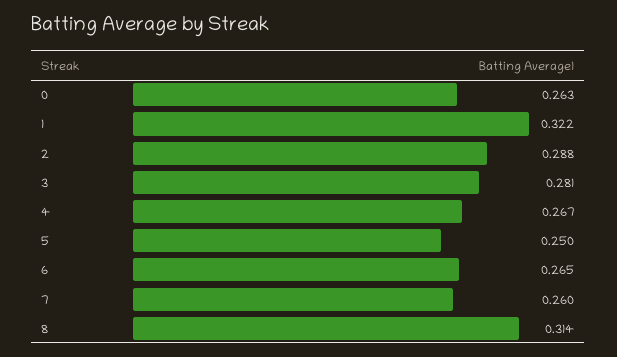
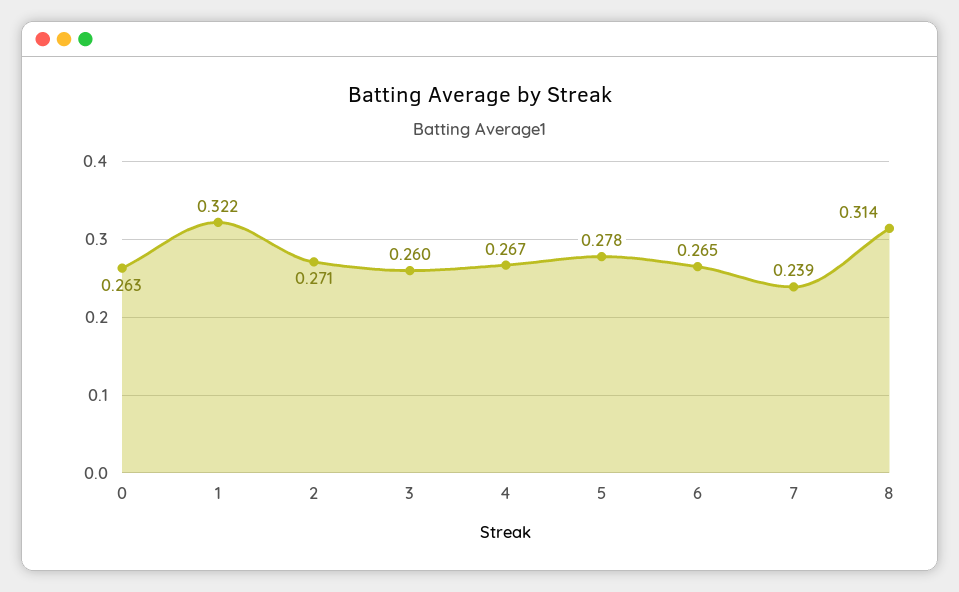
  {
    "0": 0.263,
    "1": 0.322,
-   "2": 0.288,
+   "2": 0.271,
-   "3": 0.281,
+   "3": 0.26,
    "4": 0.267,
-   "5": 0.25,
+   "5": 0.278,
    "6": 0.265,
-   "7": 0.26,
+   "7": 0.239,
    "8": 0.314
  }

